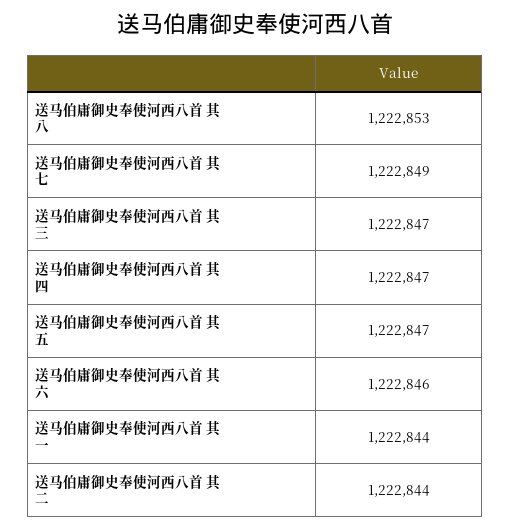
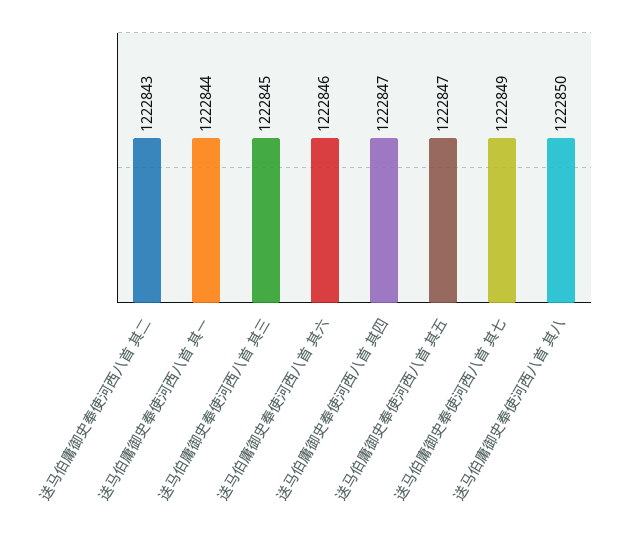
  {
-   "送马伯庸御史奉使河西八首 其八": 1222853,
+   "送马伯庸御史奉使河西八首 其八": 1222850,
    "送马伯庸御史奉使河西八首 其七": 1222849,
-   "送马伯庸御史奉使河西八首 其三": 1222847,
+   "送马伯庸御史奉使河西八首 其三": 1222845,
    "送马伯庸御史奉使河西八首 其四": 1222847,
    "送马伯庸御史奉使河西八首 其五": 1222847,
    "送马伯庸御史奉使河西八首 其六": 1222846,
    "送马伯庸御史奉使河西八首 其一": 1222844,
-   "送马伯庸御史奉使河西八首 其二": 1222844
+   "送马伯庸御史奉使河西八首 其二": 1222843
  }

